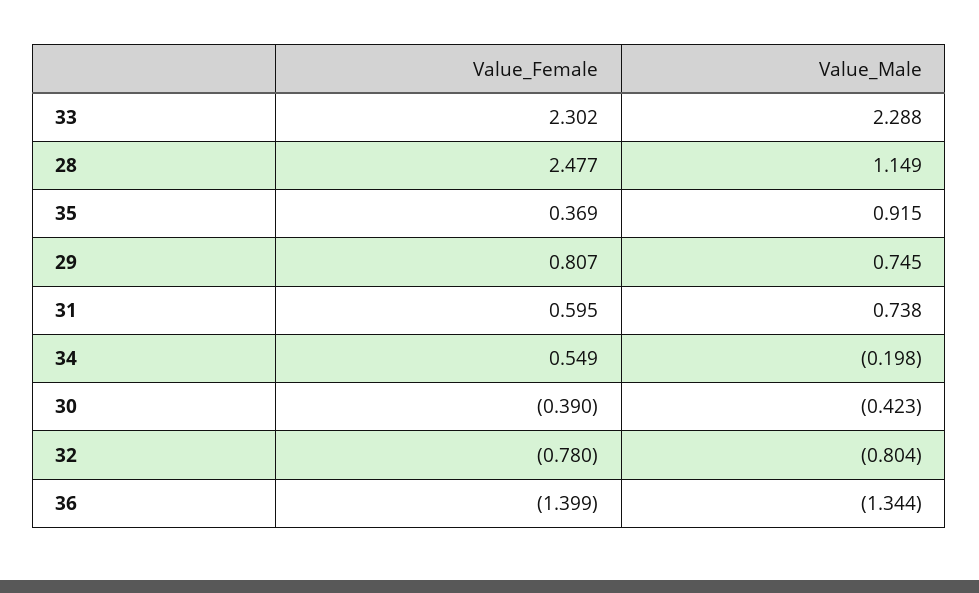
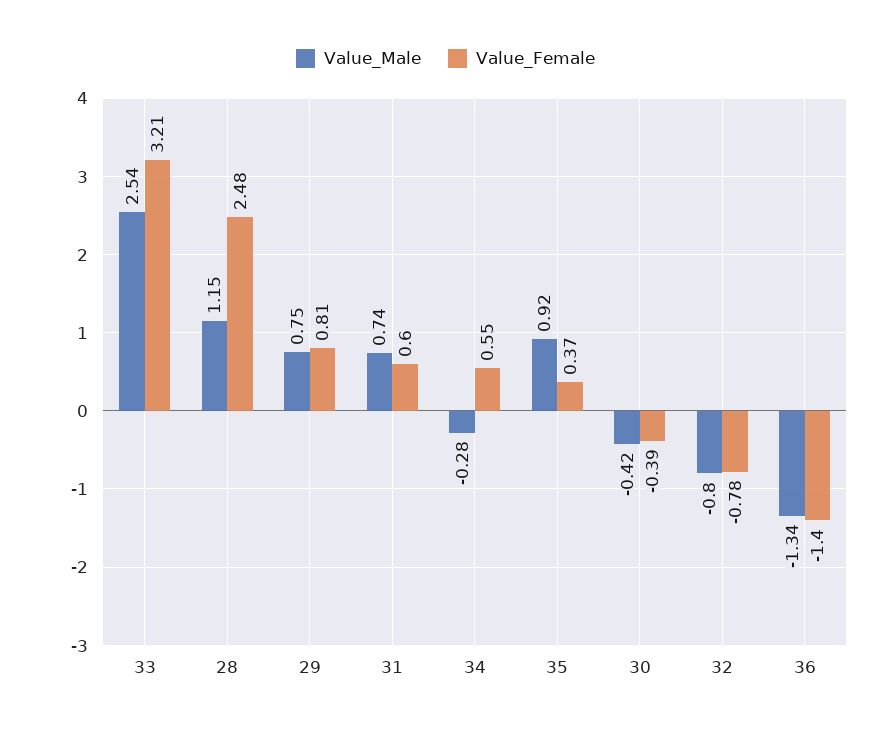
  {
    "Value_Female": {
-     "33": 2.302,
+     "33": 3.21,
      "28": 2.477,
      "35": 0.369,
      "29": 0.807,
      "31": 0.595,
      "34": 0.549,
      "30": -0.39,
      "32": -0.78,
      "36": -1.399
    },
    "Value_Male": {
-     "33": 2.288,
+     "33": 2.54,
      "28": 1.149,
      "35": 0.915,
      "29": 0.745,
      "31": 0.738,
-     "34": -0.198,
+     "34": -0.28,
      "30": -0.423,
      "32": -0.804,
      "36": -1.344
    }
  }

